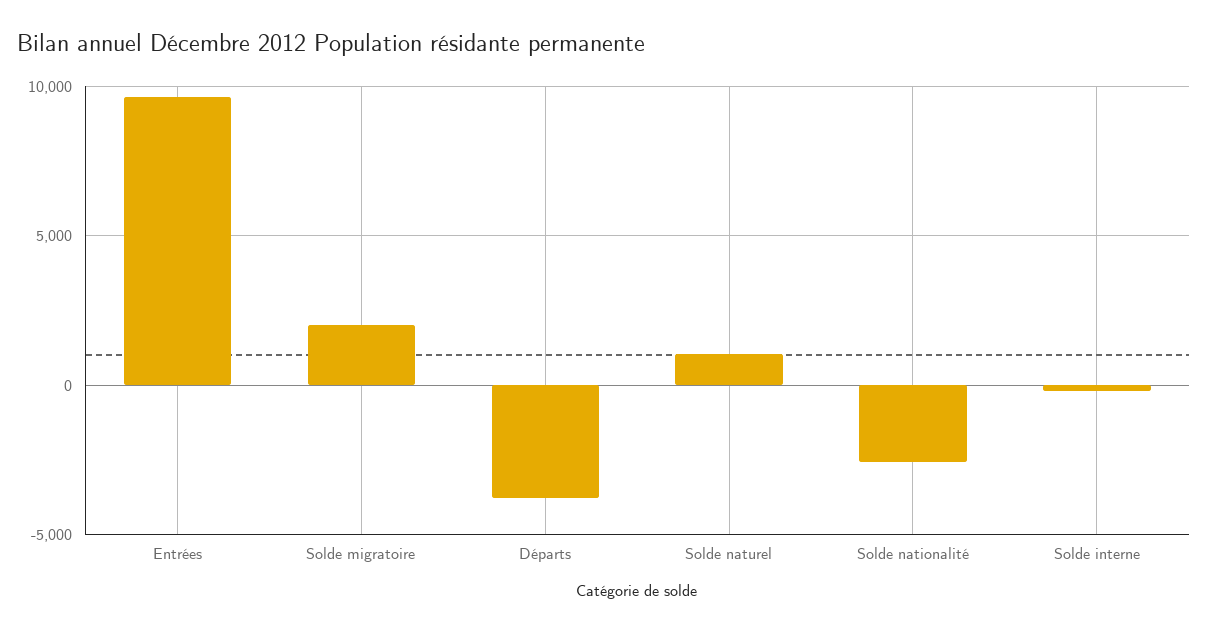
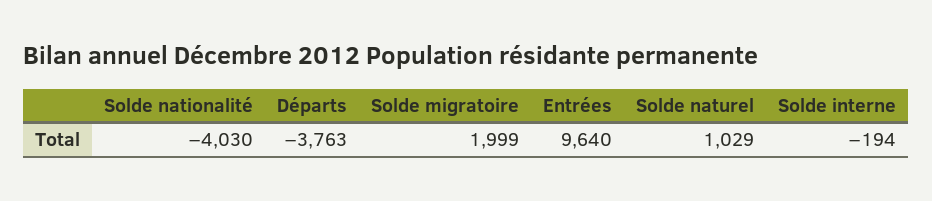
  {
    "Entrées": 9640,
    "Solde migratoire": 1999,
    "Départs": -3763,
    "Solde naturel": 1029,
-   "Solde nationalité": -2500,
+   "Solde nationalité": -4030,
    "Solde interne": -194
  }

